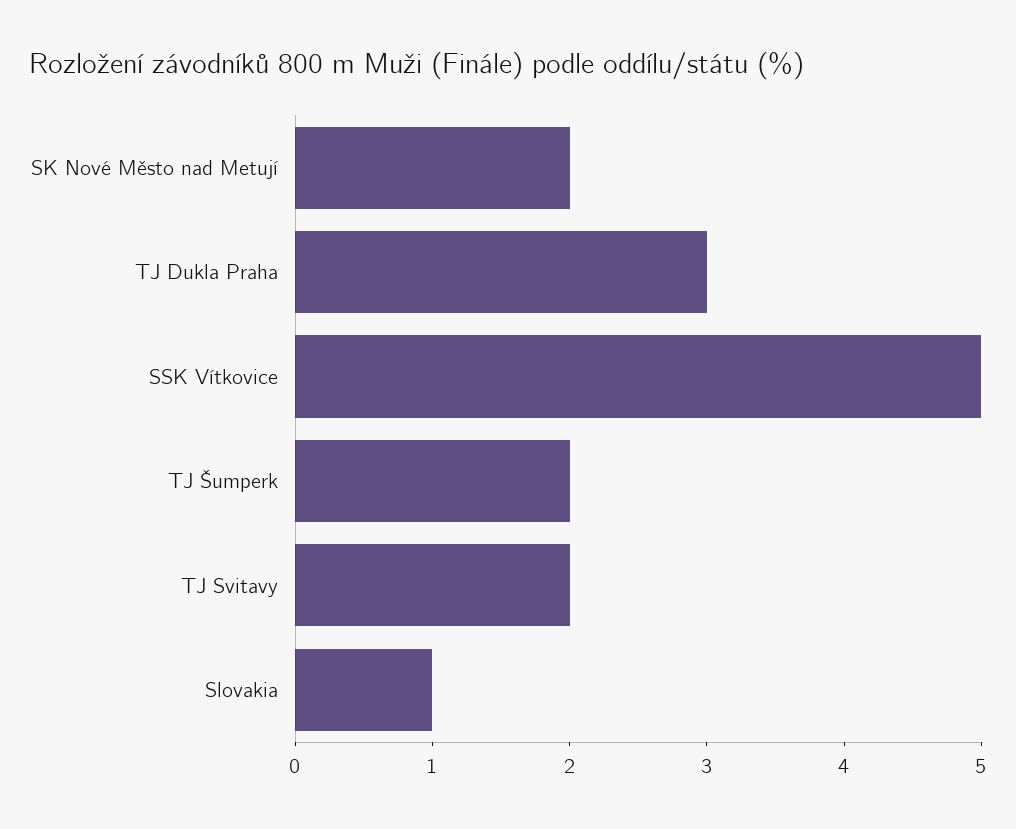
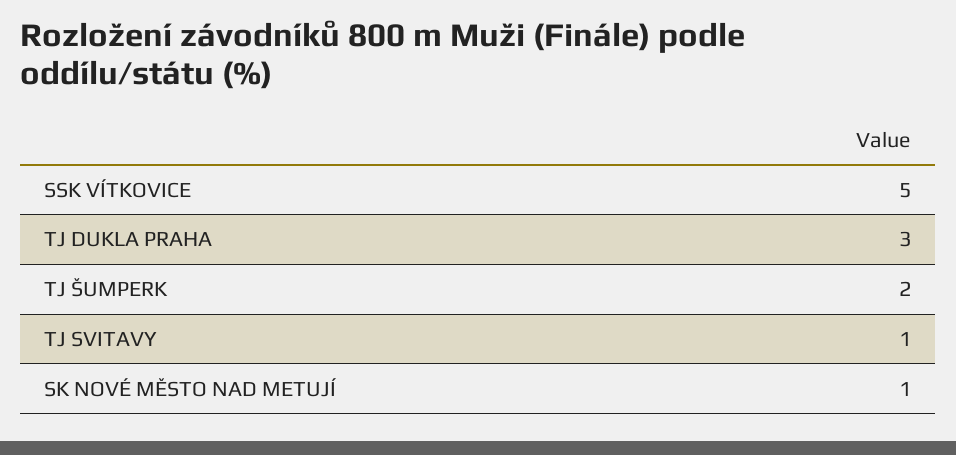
  {
-   "SK Nové Město nad Metují": 2,
+   "SK Nové Město nad Metují": 1,
    "TJ Dukla Praha": 3,
    "SSK Vítkovice": 5,
    "TJ Šumperk": 2,
-   "TJ Svitavy": 2,
+   "TJ Svitavy": 1
-   "Slovakia": 1
  }

